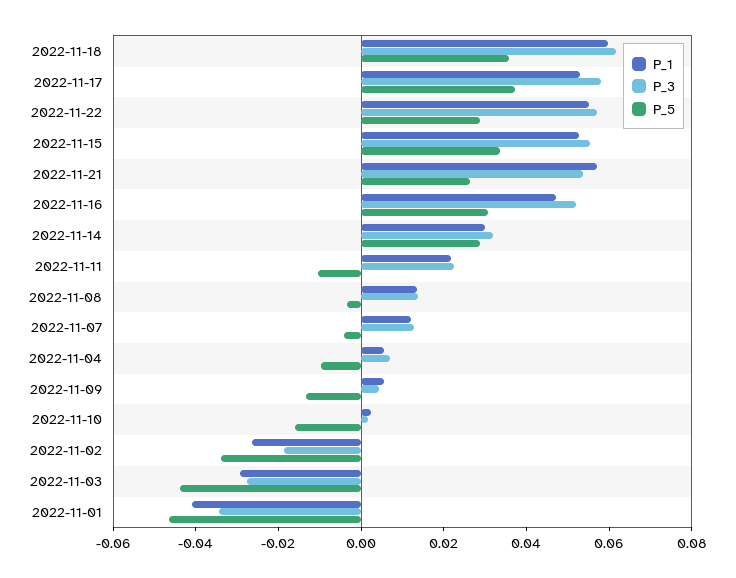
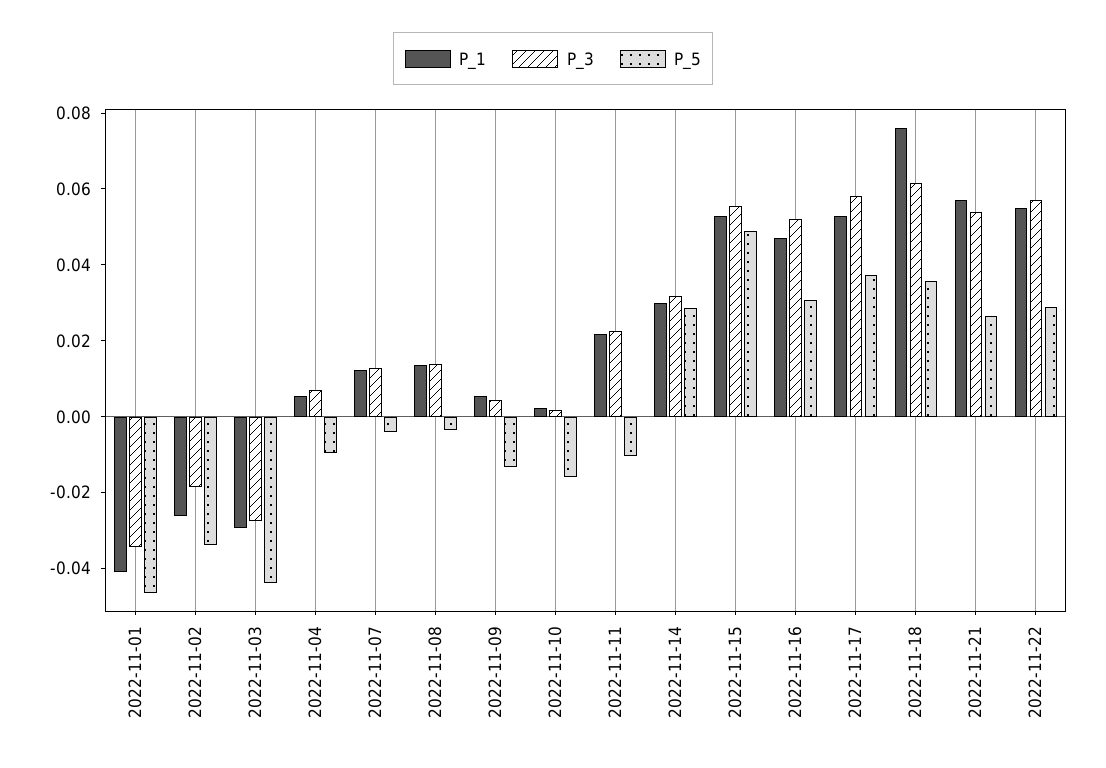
  {
    "P_1": {
-     "2022-11-18": 0.06,
+     "2022-11-18": 0.075,
      "2022-11-17": 0.055,
      "2022-11-22": 0.055,
      "2022-11-15": 0.055,
      "2022-11-21": 0.055,
      "2022-11-16": 0.045,
      "2022-11-14": 0.03,
      "2022-11-11": 0.02,
      "2022-11-08": 0.015,
      "2022-11-07": 0.01,
      "2022-11-04": 0.005,
      "2022-11-09": 0.005,
      "2022-11-10": 0,
      "2022-11-02": -0.025,
      "2022-11-03": -0.03,
      "2022-11-01": -0.04
    },
    "P_3": {
      "2022-11-18": 0.06,
      "2022-11-17": 0.06,
      "2022-11-22": 0.055,
      "2022-11-15": 0.055,
      "2022-11-21": 0.055,
      "2022-11-16": 0.05,
      "2022-11-14": 0.03,
      "2022-11-11": 0.025,
      "2022-11-08": 0.015,
      "2022-11-07": 0.015,
      "2022-11-04": 0.005,
      "2022-11-09": 0.005,
      "2022-11-10": 0,
      "2022-11-02": -0.02,
      "2022-11-03": -0.03,
      "2022-11-01": -0.035
    },
    "P_5": {
      "2022-11-18": 0.035,
      "2022-11-17": 0.035,
      "2022-11-22": 0.03,
-     "2022-11-15": 0.035,
+     "2022-11-15": 0.05,
      "2022-11-21": 0.025,
      "2022-11-16": 0.03,
      "2022-11-14": 0.03,
      "2022-11-11": -0.01,
      "2022-11-08": -0.005,
      "2022-11-07": -0.005,
      "2022-11-04": -0.01,
      "2022-11-09": -0.015,
      "2022-11-10": -0.015,
      "2022-11-02": -0.035,
      "2022-11-03": -0.045,
      "2022-11-01": -0.045
    }
  }

